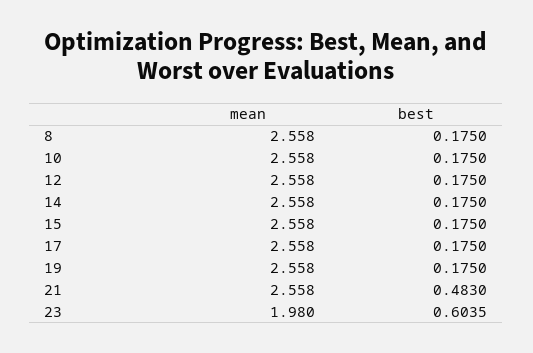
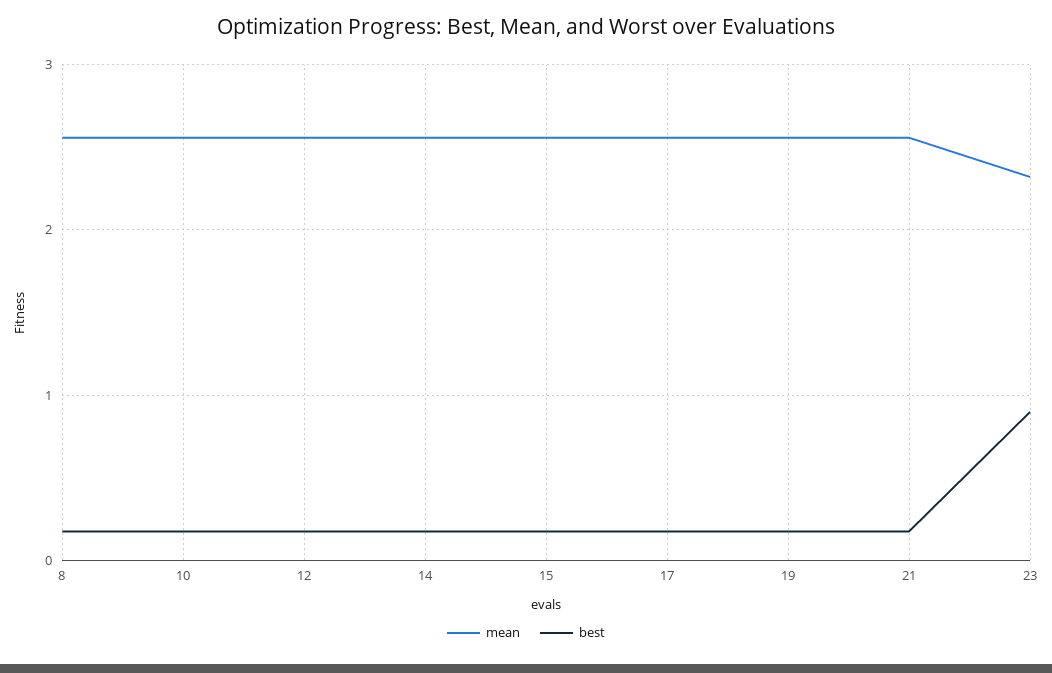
  {
    "mean": {
      "8": 2.558,
      "10": 2.558,
      "12": 2.558,
      "14": 2.558,
      "15": 2.558,
      "17": 2.558,
      "19": 2.558,
      "21": 2.558,
-     "23": 1.98
+     "23": 2.3
    },
    "best": {
      "8": 0.175,
      "10": 0.175,
      "12": 0.175,
      "14": 0.175,
      "15": 0.175,
      "17": 0.175,
      "19": 0.175,
-     "21": 0.483,
+     "21": 0.2,
-     "23": 0.6035
+     "23": 0.9
    }
  }

